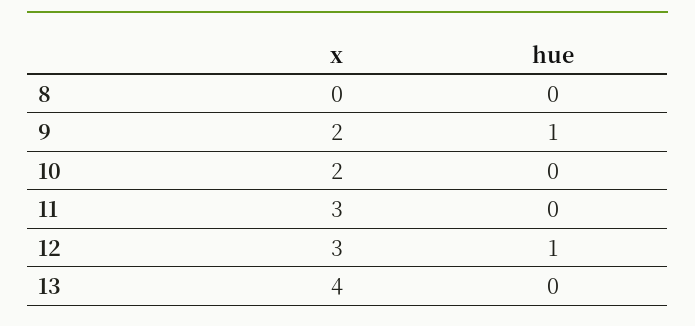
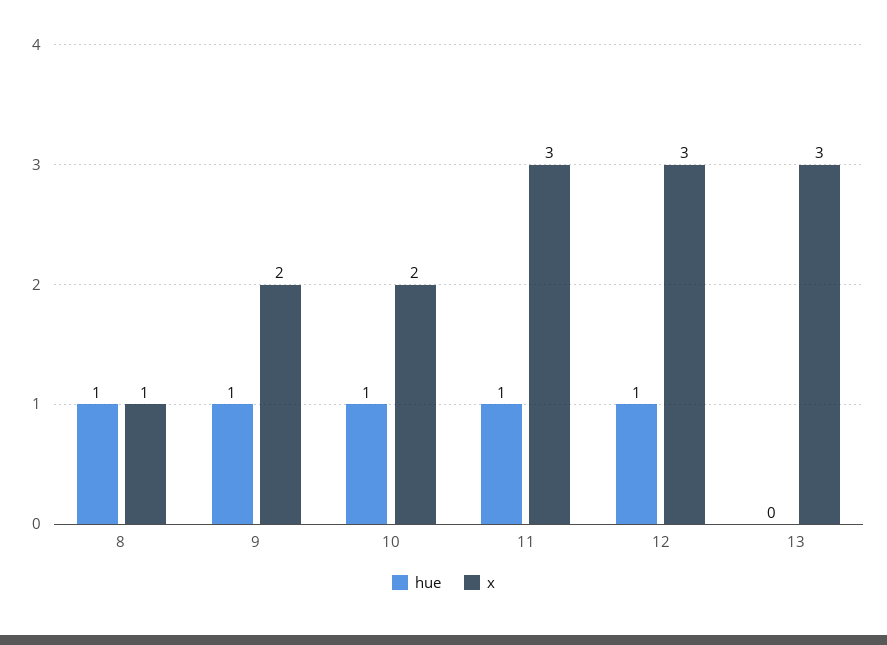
  {
    "x": {
-     "8": 0,
+     "8": 1,
      "9": 2,
      "10": 2,
      "11": 3,
      "12": 3,
-     "13": 4
+     "13": 3
    },
    "hue": {
-     "8": 0,
+     "8": 1,
      "9": 1,
-     "10": 0,
+     "10": 1,
-     "11": 0,
+     "11": 1,
      "12": 1,
      "13": 0
    }
  }

